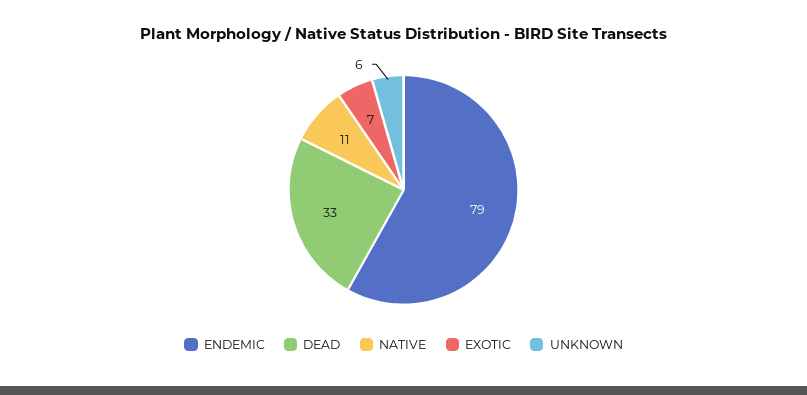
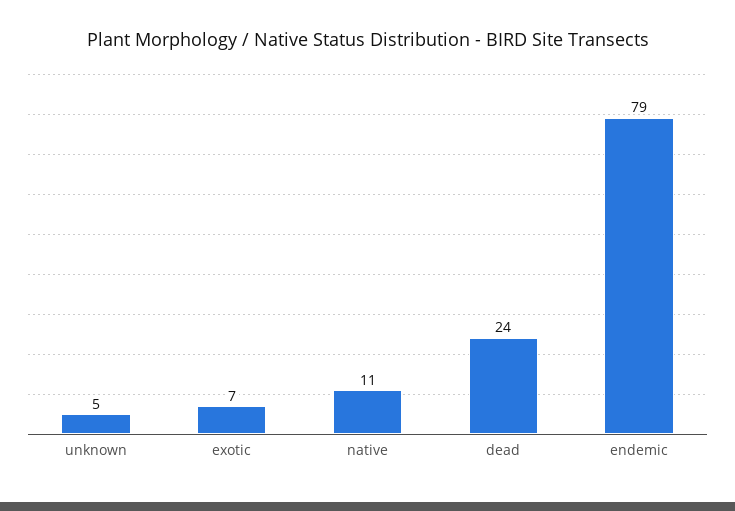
  {
    "ENDEMIC": 79,
-   "DEAD": 33,
+   "DEAD": 24,
    "NATIVE": 11,
    "EXOTIC": 7,
-   "UNKNOWN": 6
+   "UNKNOWN": 5
  }

